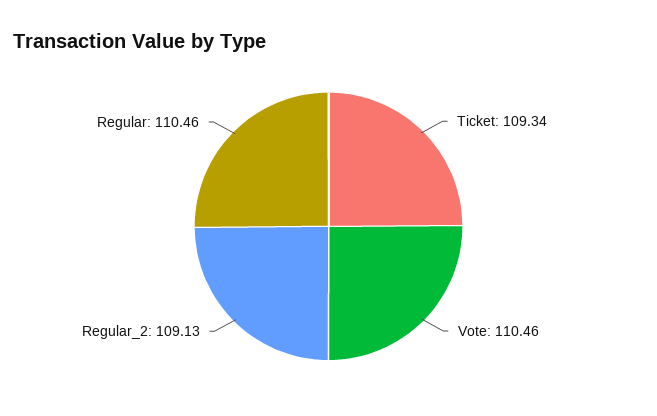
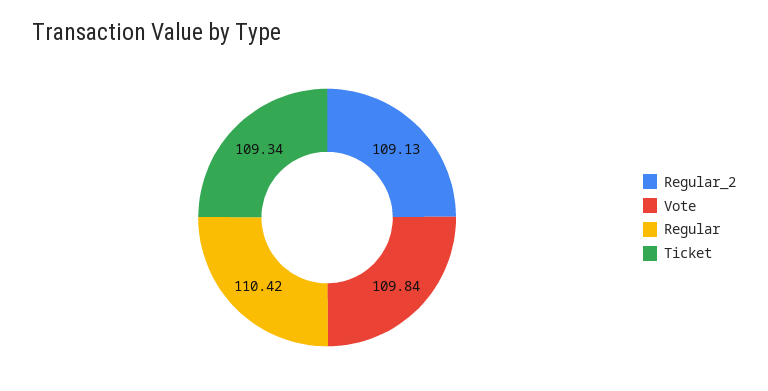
  {
    "Ticket": 109.34,
-   "Vote": 110.46,
+   "Vote": 109.84,
    "Regular_2": 109.13,
-   "Regular": 110.46
+   "Regular": 110.42
  }

